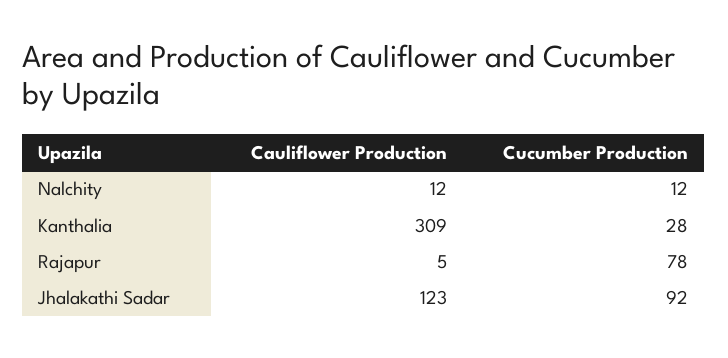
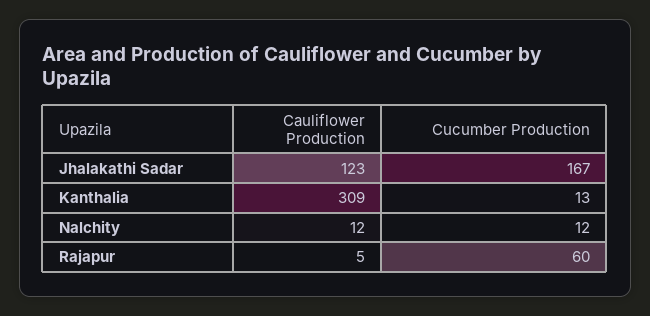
  {
    "Cauliflower Production": {
      "Nalchity": 12,
      "Kanthalia": 309,
      "Rajapur": 5,
      "Jhalakathi Sadar": 123
    },
    "Cucumber Production": {
      "Nalchity": 12,
-     "Kanthalia": 28,
+     "Kanthalia": 13,
-     "Rajapur": 78,
+     "Rajapur": 60,
-     "Jhalakathi Sadar": 92
+     "Jhalakathi Sadar": 167
    }
  }

